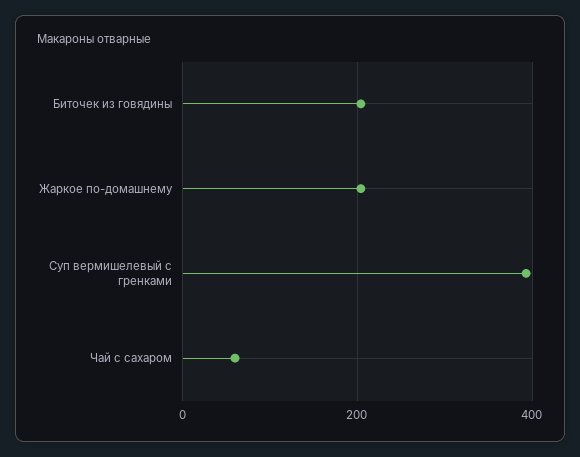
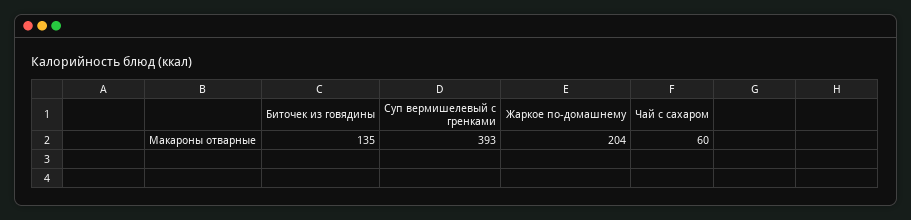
  {
-   "Биточек из говядины": 200,
+   "Биточек из говядины": 135,
    "Жаркое по-домашнему": 204,
    "Суп вермишелевый с гренками": 393,
    "Чай с сахаром": 60
  }

